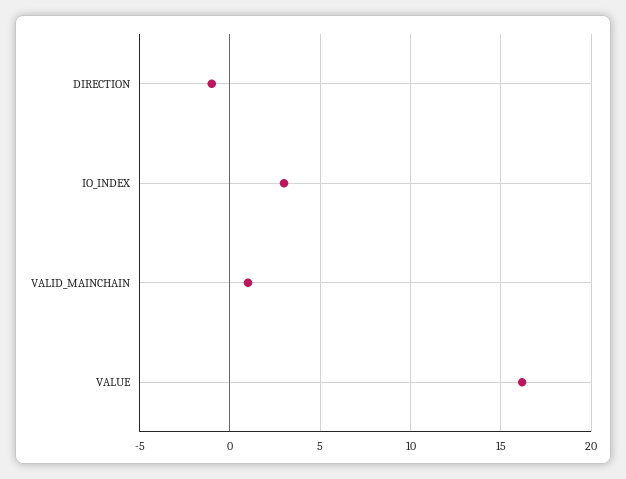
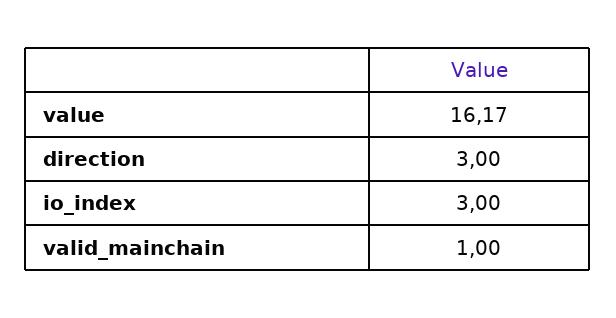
  {
-   "DIRECTION": -1,
+   "DIRECTION": 3,
    "IO_INDEX": 3,
    "VALID_MAINCHAIN": 1,
    "VALUE": 16.17
  }

